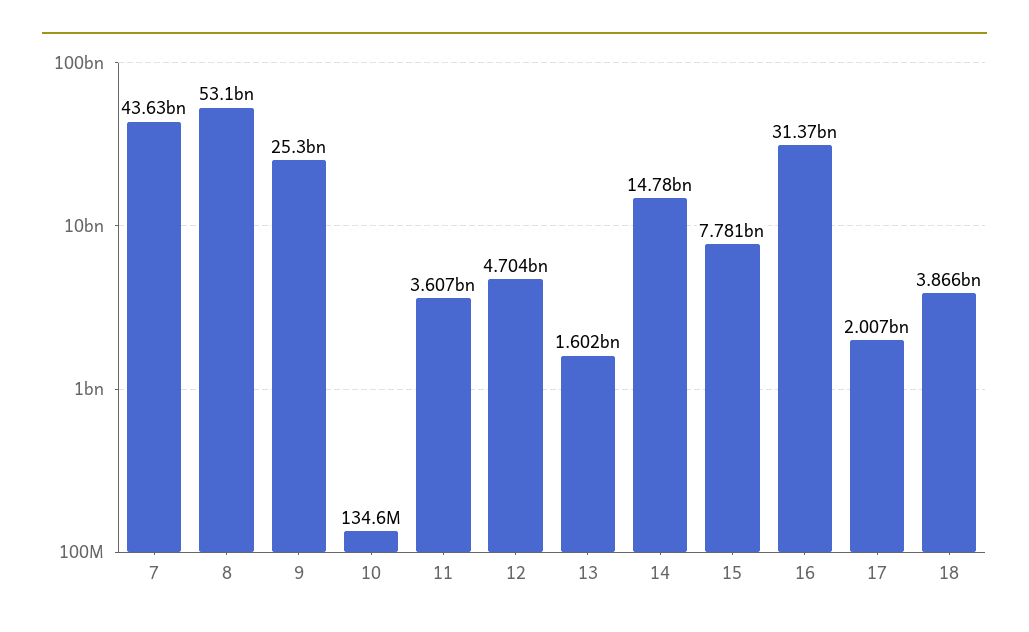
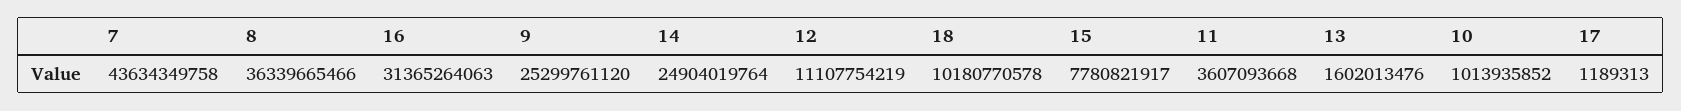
  {
    "7": 43634349758,
-   "8": 53100000000,
+   "8": 36339665466,
    "9": 25299761120,
-   "10": 134600000,
+   "10": 1013935852,
    "11": 3607093668,
-   "12": 4704000000,
+   "12": 11107754219,
    "13": 1602013476,
-   "14": 14780000000,
+   "14": 24904019764,
    "15": 7780821917,
    "16": 31365264063,
-   "17": 2007000000,
+   "17": 1189313,
-   "18": 3866000000
+   "18": 10180770578
  }

